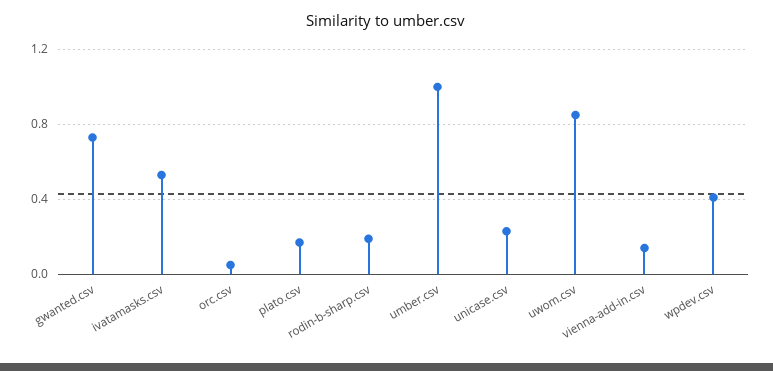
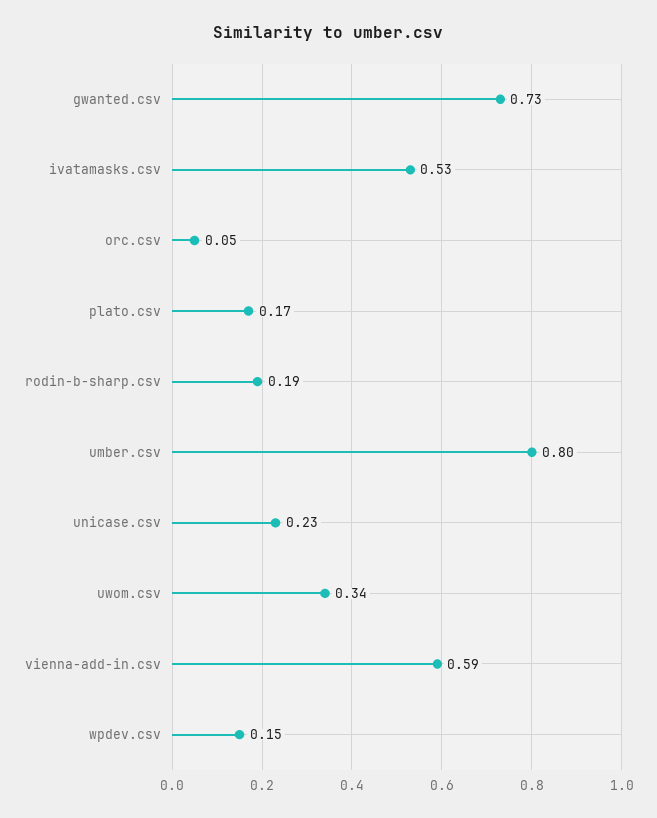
  {
    "gwanted.csv": 0.73,
    "ivatamasks.csv": 0.53,
    "orc.csv": 0.05,
    "plato.csv": 0.17,
    "rodin-b-sharp.csv": 0.19,
-   "umber.csv": 1,
+   "umber.csv": 0.8,
    "unicase.csv": 0.23,
-   "uwom.csv": 0.85,
+   "uwom.csv": 0.34,
-   "vienna-add-in.csv": 0.15,
+   "vienna-add-in.csv": 0.59,
-   "wpdev.csv": 0.4
+   "wpdev.csv": 0.15
  }

